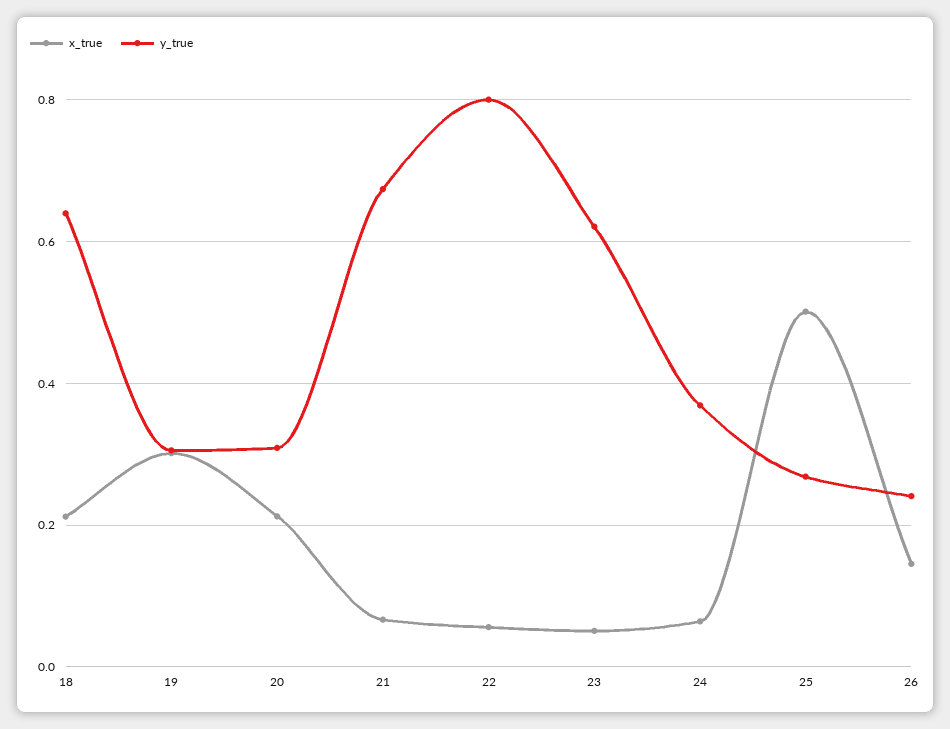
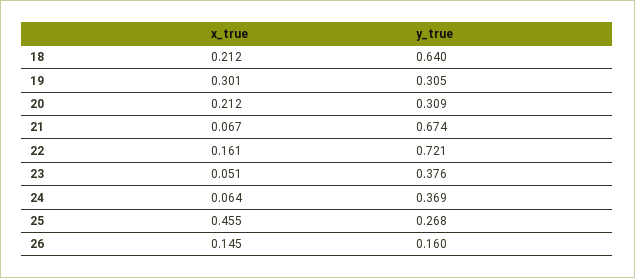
  {
    "x_true": {
      "18": 0.212,
      "19": 0.301,
      "20": 0.212,
      "21": 0.067,
-     "22": 0.06,
+     "22": 0.161,
      "23": 0.051,
      "24": 0.064,
-     "25": 0.5,
+     "25": 0.455,
      "26": 0.145
    },
    "y_true": {
      "18": 0.64,
      "19": 0.305,
      "20": 0.309,
      "21": 0.674,
-     "22": 0.8,
+     "22": 0.721,
-     "23": 0.62,
+     "23": 0.376,
      "24": 0.369,
      "25": 0.268,
-     "26": 0.24
+     "26": 0.16
    }
  }

